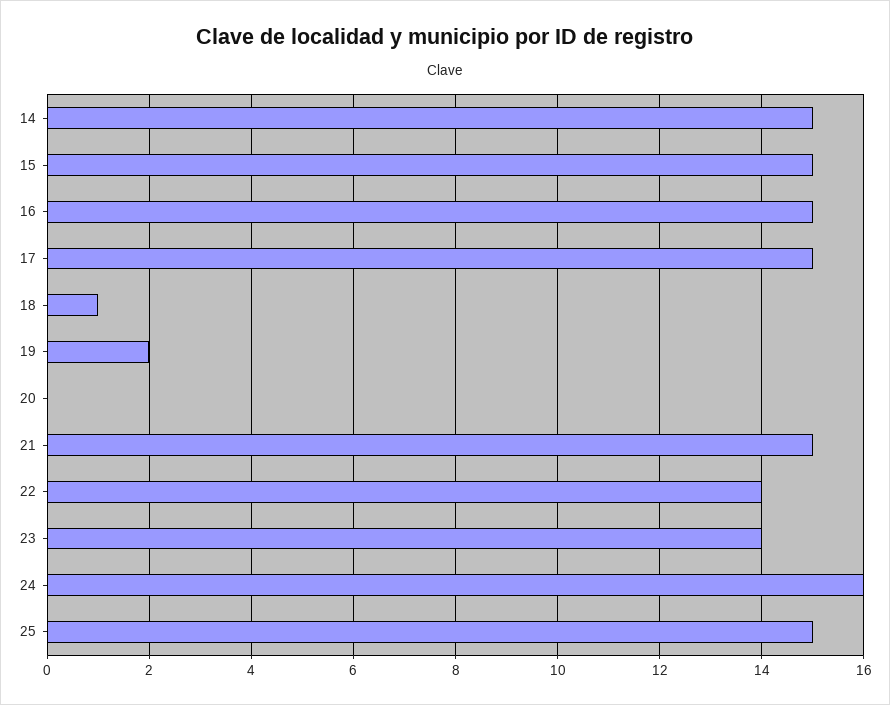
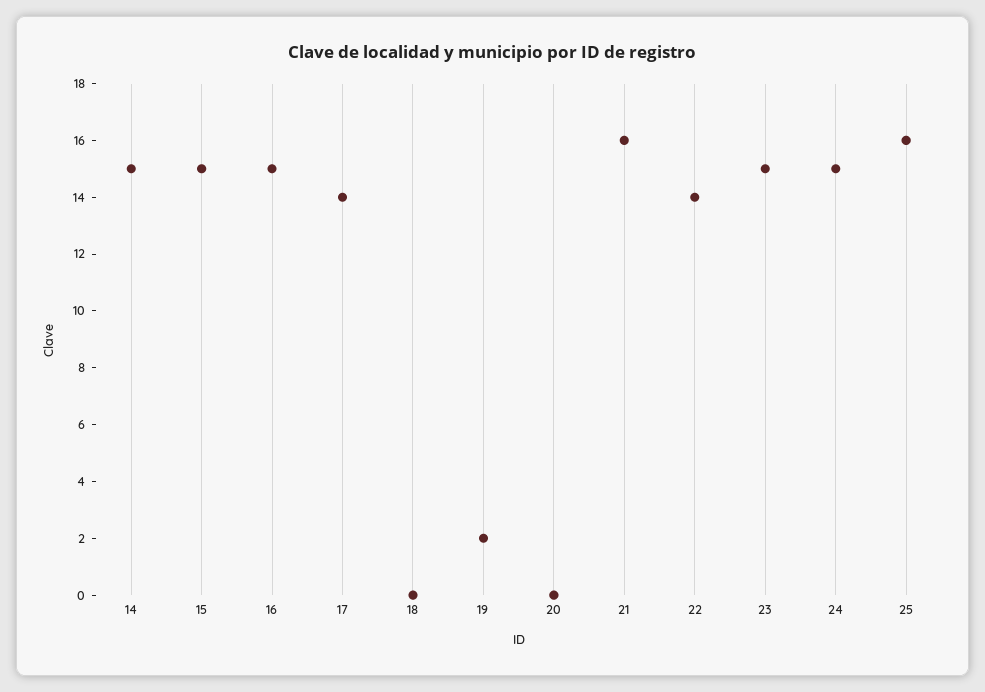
  {
    "14": 15,
    "15": 15,
    "16": 15,
-   "17": 15,
+   "17": 14,
-   "18": 1,
+   "18": 0,
    "19": 2,
    "20": 0,
-   "21": 15,
+   "21": 16,
    "22": 14,
-   "23": 14,
+   "23": 15,
-   "24": 16,
+   "24": 15,
-   "25": 15
+   "25": 16
  }

